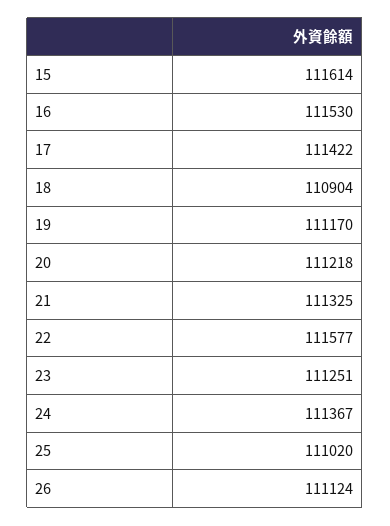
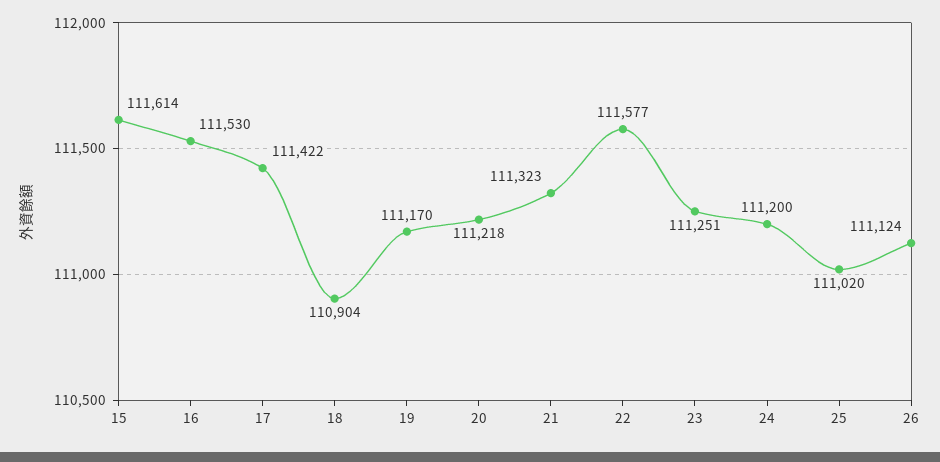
  {
    "15": 111614,
    "16": 111530,
    "17": 111422,
    "18": 110904,
    "19": 111170,
    "20": 111218,
-   "21": 111325,
+   "21": 111323,
    "22": 111577,
    "23": 111251,
-   "24": 111367,
+   "24": 111200,
    "25": 111020,
    "26": 111124
  }

